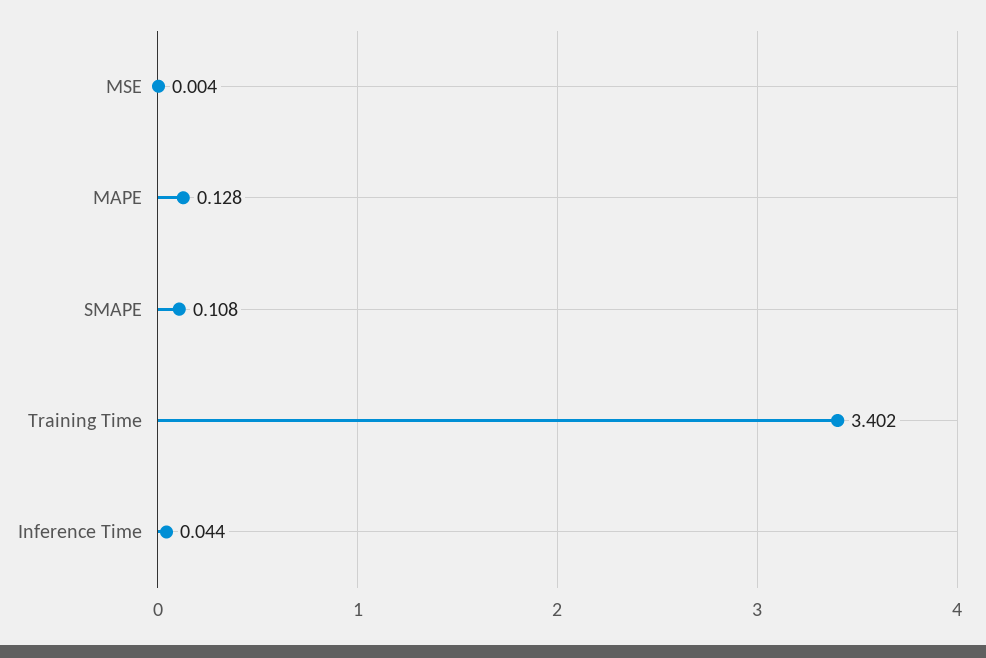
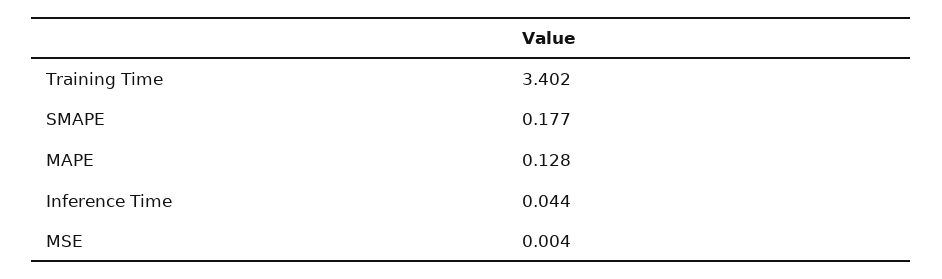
  {
    "MSE": 0.004,
    "MAPE": 0.128,
-   "SMAPE": 0.108,
+   "SMAPE": 0.177,
    "Training Time": 3.402,
    "Inference Time": 0.044
  }

